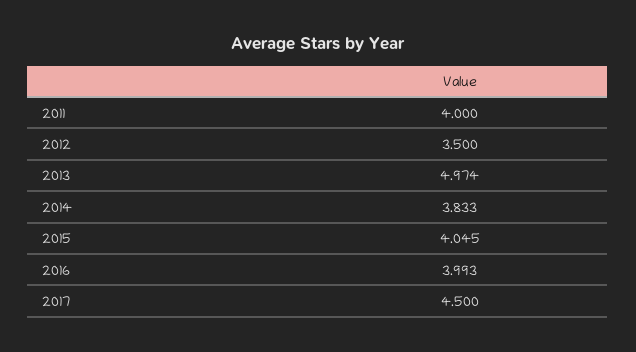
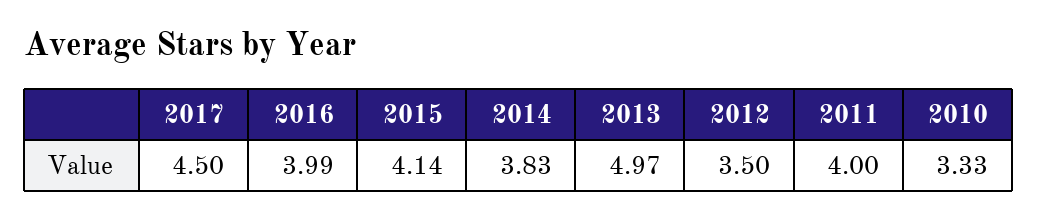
  {
    "2011": 4,
    "2012": 3.5,
    "2013": 4.974,
    "2014": 3.833,
-   "2015": 4.045,
+   "2015": 4.14,
    "2016": 3.993,
-   "2017": 4.5
+   "2017": 4.5,
+   "2010": 3.33
  }

